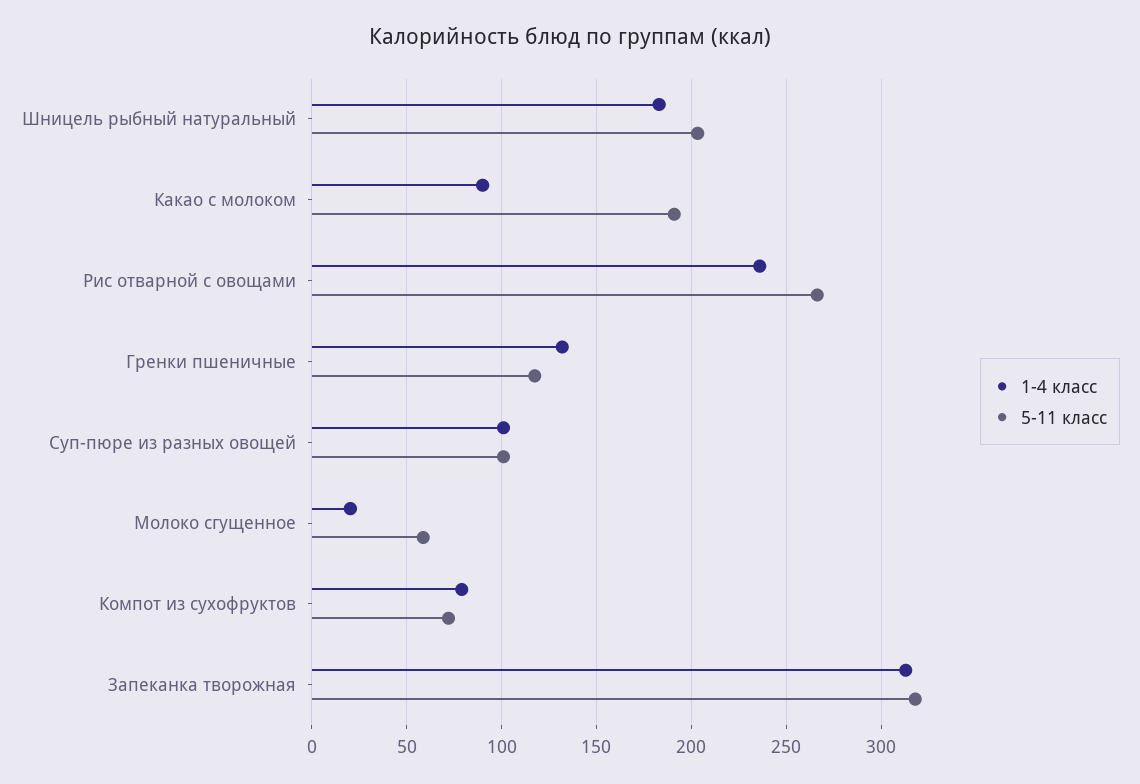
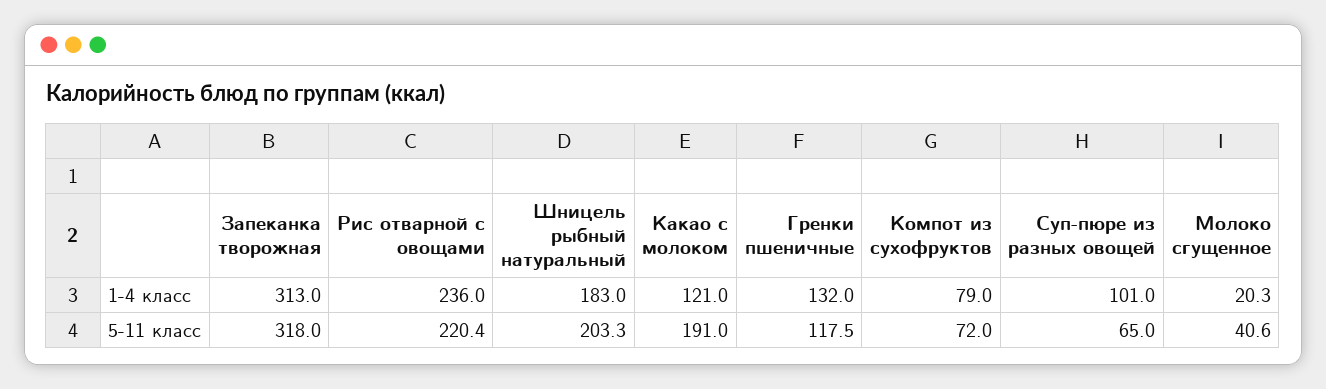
  {
    "1-4 класс": {
      "Шницель рыбный натуральный": 183,
-     "Какао с молоком": 90,
+     "Какао с молоком": 121,
      "Рис отварной с овощами": 236,
      "Гренки пшеничные": 132,
      "Суп-пюре из разных овощей": 101,
      "Молоко сгущенное": 20.3,
      "Компот из сухофруктов": 79,
      "Запеканка творожная": 313
    },
    "5-11 класс": {
      "Шницель рыбный натуральный": 203.3,
      "Какао с молоком": 191,
-     "Рис отварной с овощами": 265,
+     "Рис отварной с овощами": 220.4,
      "Гренки пшеничные": 117.5,
-     "Суп-пюре из разных овощей": 100,
+     "Суп-пюре из разных овощей": 65,
-     "Молоко сгущенное": 60,
+     "Молоко сгущенное": 40.6,
      "Компот из сухофруктов": 72,
      "Запеканка творожная": 318
    }
  }

